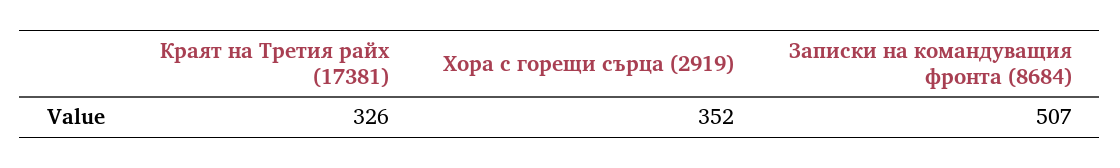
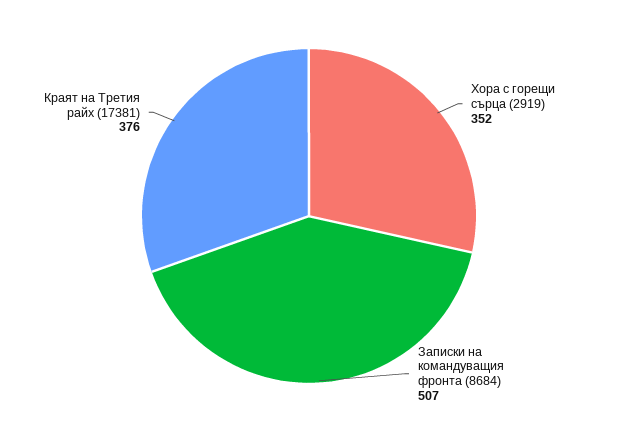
  {
-   "Краят на Третия райх (17381)": 326,
+   "Краят на Третия райх (17381)": 376,
    "Хора с горещи сърца (2919)": 352,
    "Записки на командуващия фронта (8684)": 507
  }

